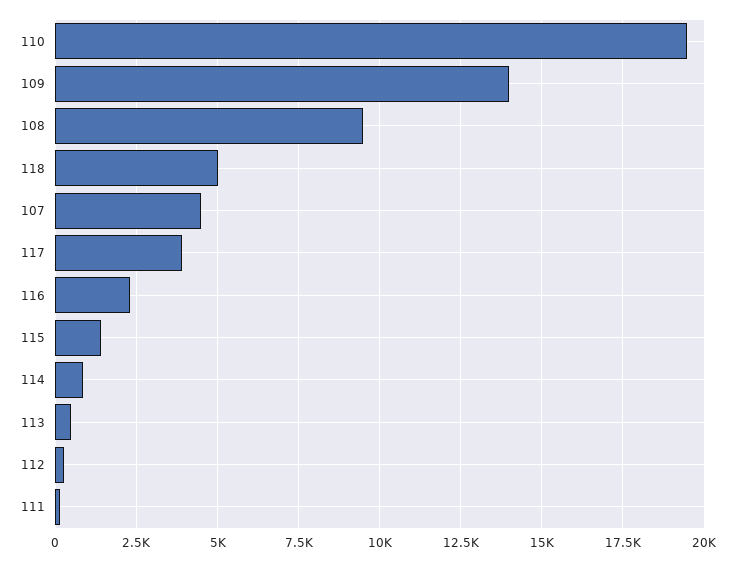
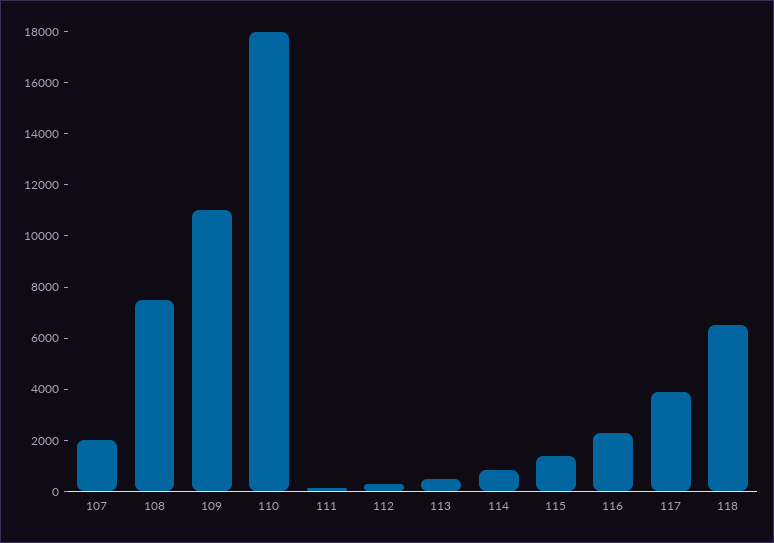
  {
-   "110": 19500,
+   "110": 18000,
-   "109": 14000,
+   "109": 11000,
-   "108": 9500,
+   "108": 7500,
-   "118": 5000,
+   "118": 6500,
-   "107": 4500,
+   "107": 2000,
    "117": 4000,
    "116": 2250,
    "115": 1500,
    "114": 750,
    "113": 500,
    "112": 250,
    "111": 250
  }

